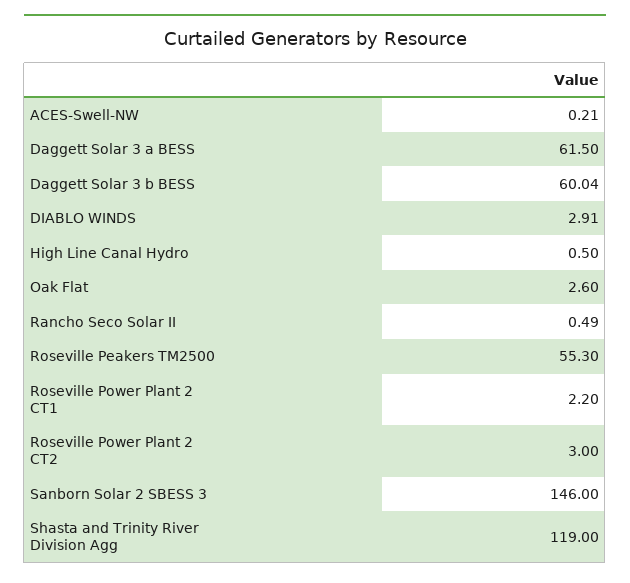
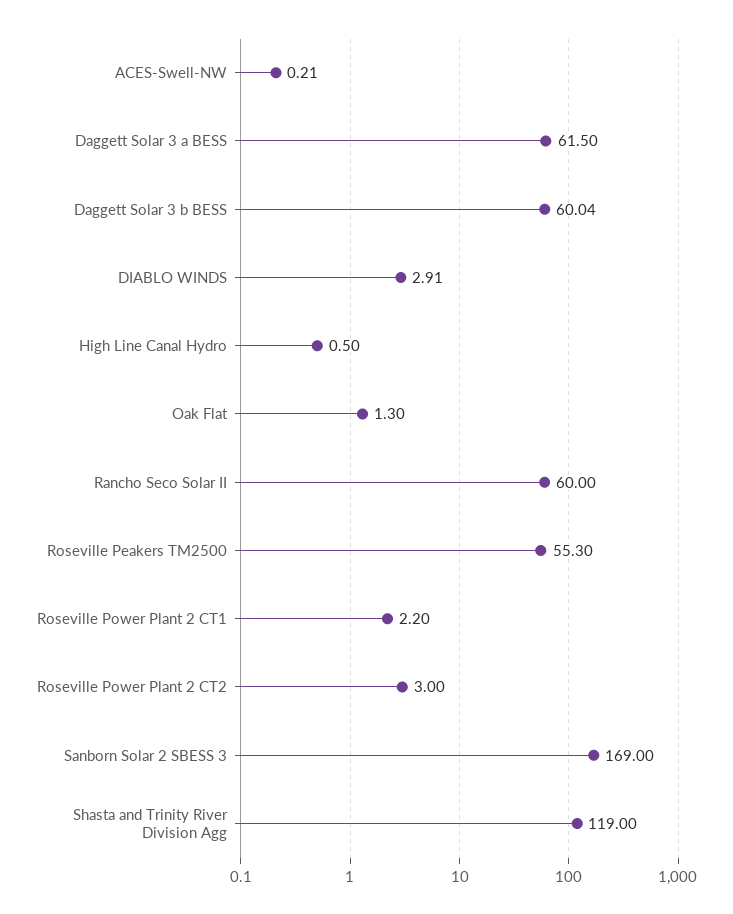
  {
    "ACES-Swell-NW": 0.21,
    "Daggett Solar 3 a BESS": 61.5,
    "Daggett Solar 3 b BESS": 60.04,
    "DIABLO WINDS": 2.91,
    "High Line Canal Hydro": 0.5,
-   "Oak Flat": 2.6,
+   "Oak Flat": 1.3,
-   "Rancho Seco Solar II": 0.49,
+   "Rancho Seco Solar II": 60,
    "Roseville Peakers TM2500": 55.3,
    "Roseville Power Plant 2 CT1": 2.2,
    "Roseville Power Plant 2 CT2": 3,
-   "Sanborn Solar 2 SBESS 3": 146,
+   "Sanborn Solar 2 SBESS 3": 169,
    "Shasta and Trinity River Division Agg": 119
  }

